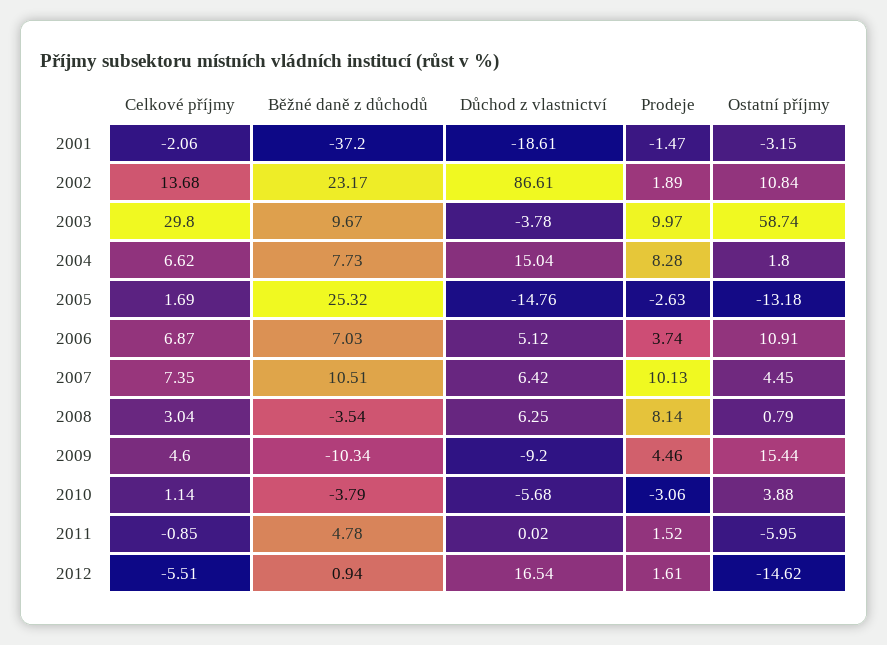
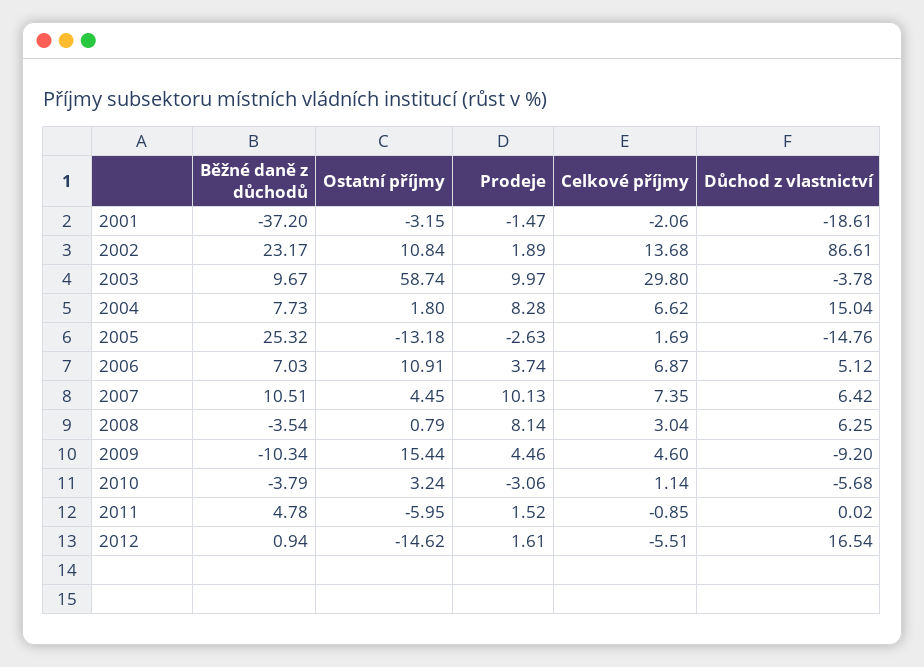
  {
    "Celkové příjmy": {
      "2001": -2.06,
      "2002": 13.68,
      "2003": 29.8,
      "2004": 6.62,
      "2005": 1.69,
      "2006": 6.87,
      "2007": 7.35,
      "2008": 3.04,
      "2009": 4.6,
      "2010": 1.14,
      "2011": -0.85,
      "2012": -5.51
    },
    "Běžné daně z důchodů": {
      "2001": -37.2,
      "2002": 23.17,
      "2003": 9.67,
      "2004": 7.73,
      "2005": 25.32,
      "2006": 7.03,
      "2007": 10.51,
      "2008": -3.54,
      "2009": -10.34,
      "2010": -3.79,
      "2011": 4.78,
      "2012": 0.94
    },
    "Důchod z vlastnictví": {
      "2001": -18.61,
      "2002": 86.61,
      "2003": -3.78,
      "2004": 15.04,
      "2005": -14.76,
      "2006": 5.12,
      "2007": 6.42,
      "2008": 6.25,
      "2009": -9.2,
      "2010": -5.68,
      "2011": 0.02,
      "2012": 16.54
    },
    "Prodeje": {
      "2001": -1.47,
      "2002": 1.89,
      "2003": 9.97,
      "2004": 8.28,
      "2005": -2.63,
      "2006": 3.74,
      "2007": 10.13,
      "2008": 8.14,
      "2009": 4.46,
      "2010": -3.06,
      "2011": 1.52,
      "2012": 1.61
    },
    "Ostatní příjmy": {
      "2001": -3.15,
      "2002": 10.84,
      "2003": 58.74,
      "2004": 1.8,
      "2005": -13.18,
      "2006": 10.91,
      "2007": 4.45,
      "2008": 0.79,
      "2009": 15.44,
-     "2010": 3.88,
+     "2010": 3.24,
      "2011": -5.95,
      "2012": -14.62
    }
  }

